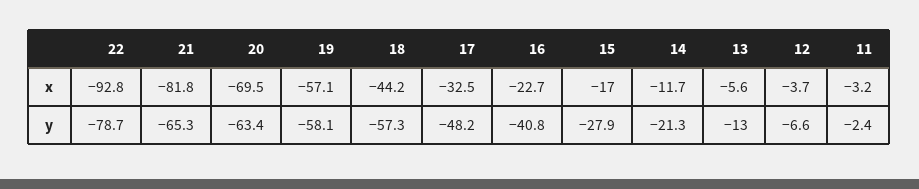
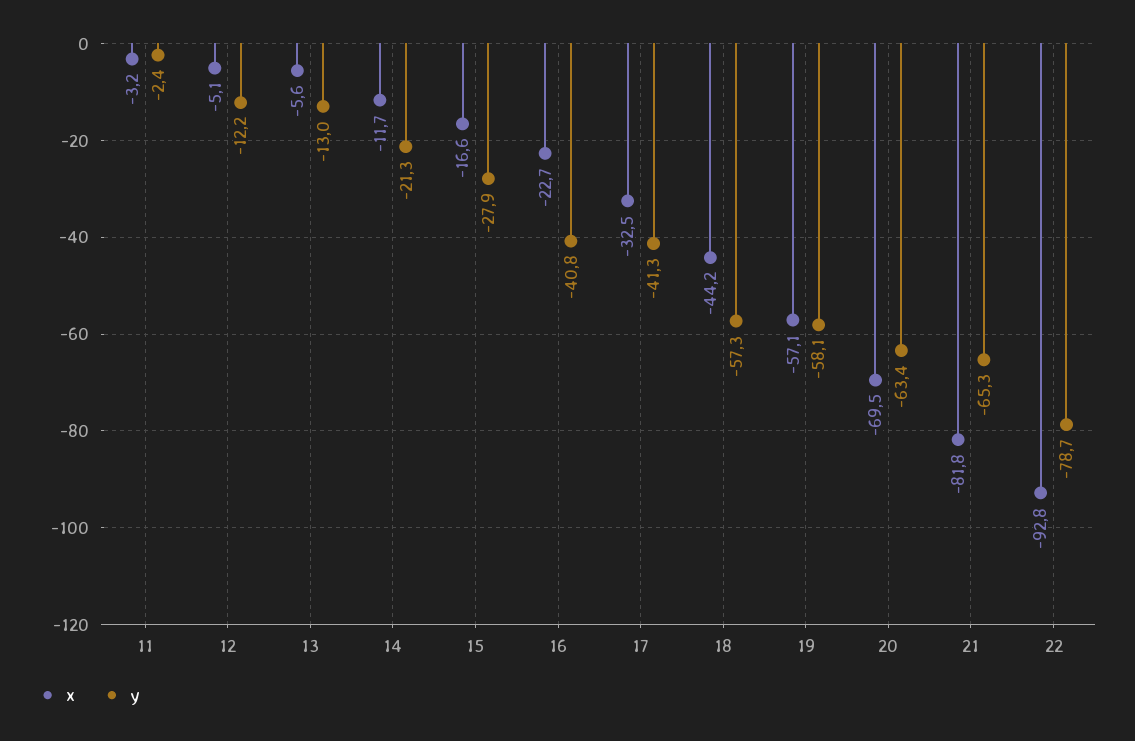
  {
    "x": {
      "22": -92.8,
      "21": -81.8,
      "20": -69.5,
      "19": -57.1,
      "18": -44.2,
      "17": -32.5,
      "16": -22.7,
-     "15": -17,
+     "15": -16.6,
      "14": -11.7,
      "13": -5.6,
-     "12": -3.7,
+     "12": -5.1,
      "11": -3.2
    },
    "y": {
      "22": -78.7,
      "21": -65.3,
      "20": -63.4,
      "19": -58.1,
      "18": -57.3,
-     "17": -48.2,
+     "17": -41.3,
      "16": -40.8,
      "15": -27.9,
      "14": -21.3,
      "13": -13,
-     "12": -6.6,
+     "12": -12.2,
      "11": -2.4
    }
  }

